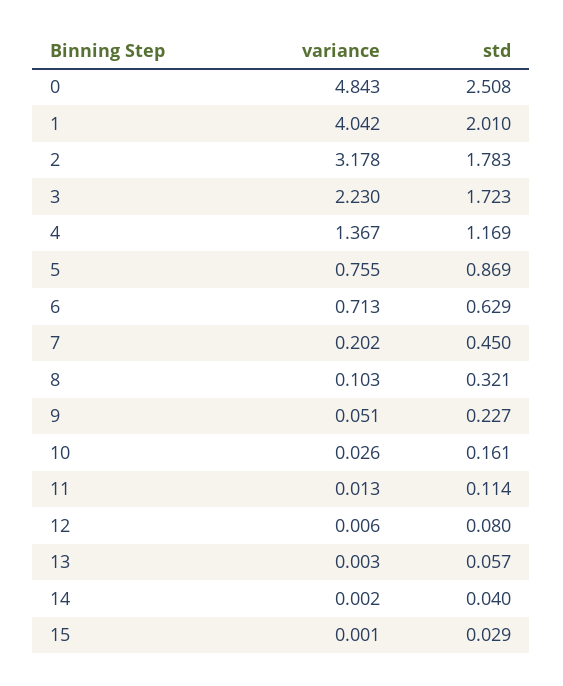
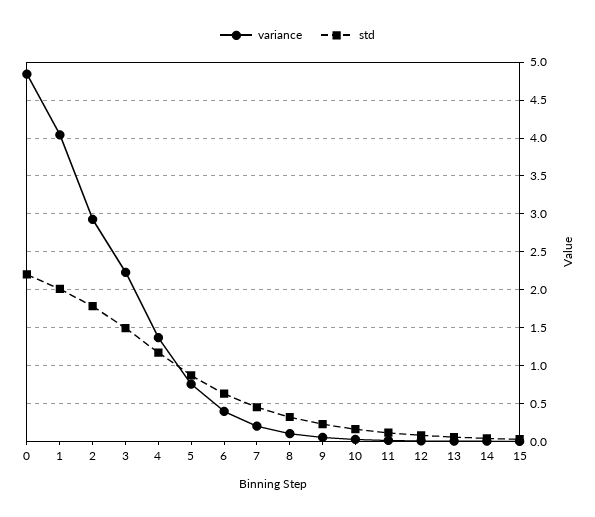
  {
    "variance": {
      "0": 4.843,
      "1": 4.042,
-     "2": 3.178,
+     "2": 2.9,
      "3": 2.23,
      "4": 1.367,
      "5": 0.755,
-     "6": 0.713,
+     "6": 0.4,
      "7": 0.202,
      "8": 0.103,
      "9": 0.051,
      "10": 0.026,
      "11": 0.013,
      "12": 0.006,
      "13": 0.003,
      "14": 0.002,
      "15": 0.001
    },
    "std": {
-     "0": 2.508,
+     "0": 2.2,
      "1": 2.01,
      "2": 1.783,
-     "3": 1.723,
+     "3": 1.5,
      "4": 1.169,
      "5": 0.869,
      "6": 0.629,
      "7": 0.45,
      "8": 0.321,
      "9": 0.227,
      "10": 0.161,
      "11": 0.114,
      "12": 0.08,
      "13": 0.057,
      "14": 0.04,
      "15": 0.029
    }
  }

